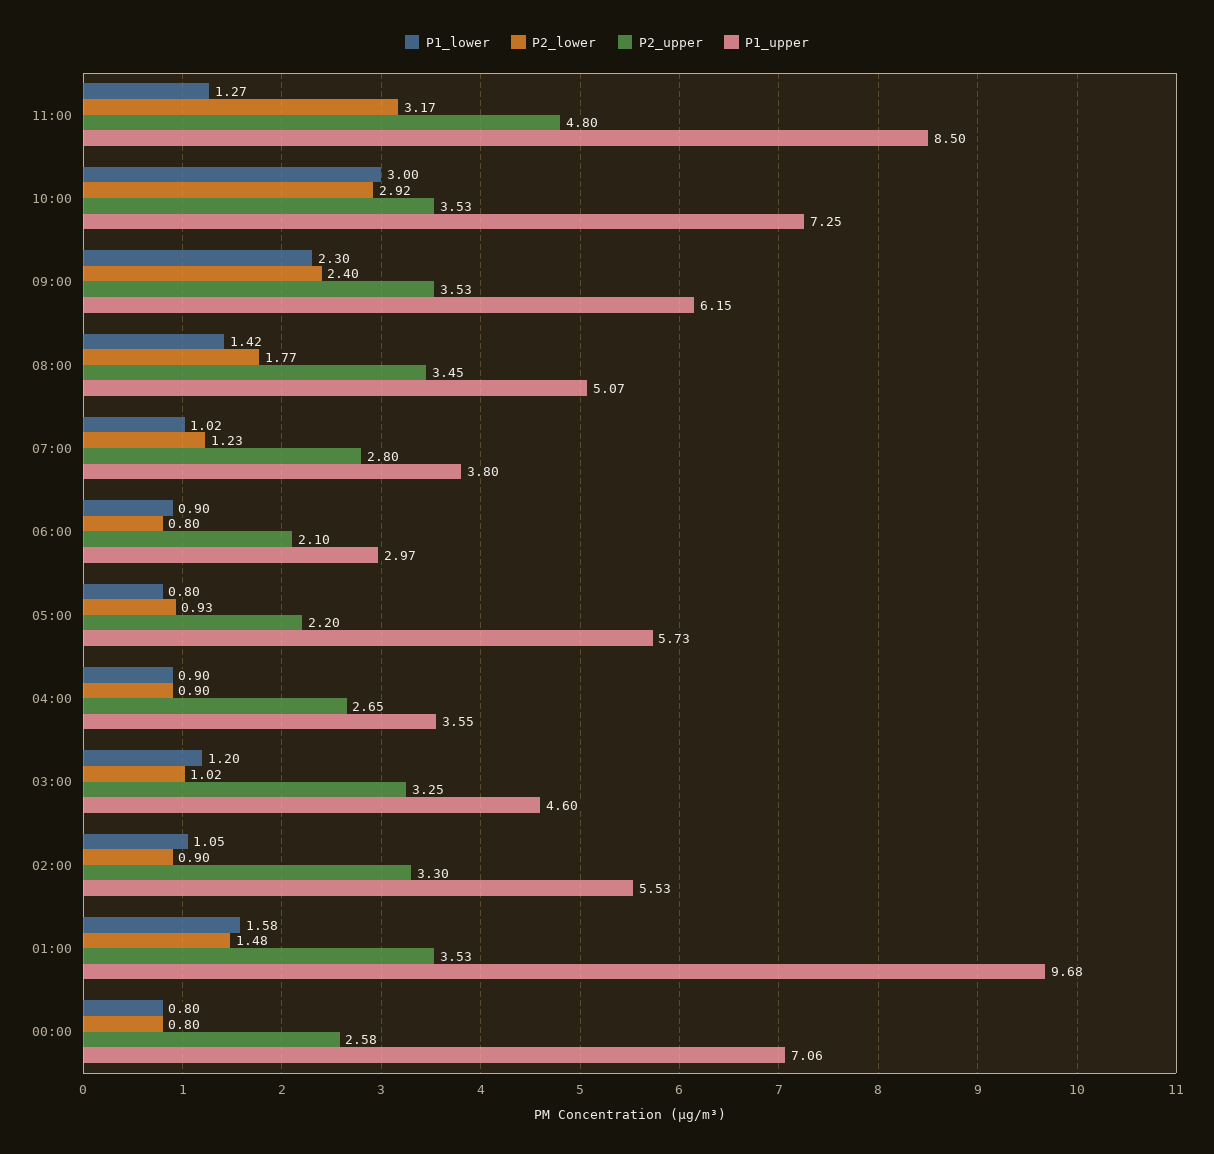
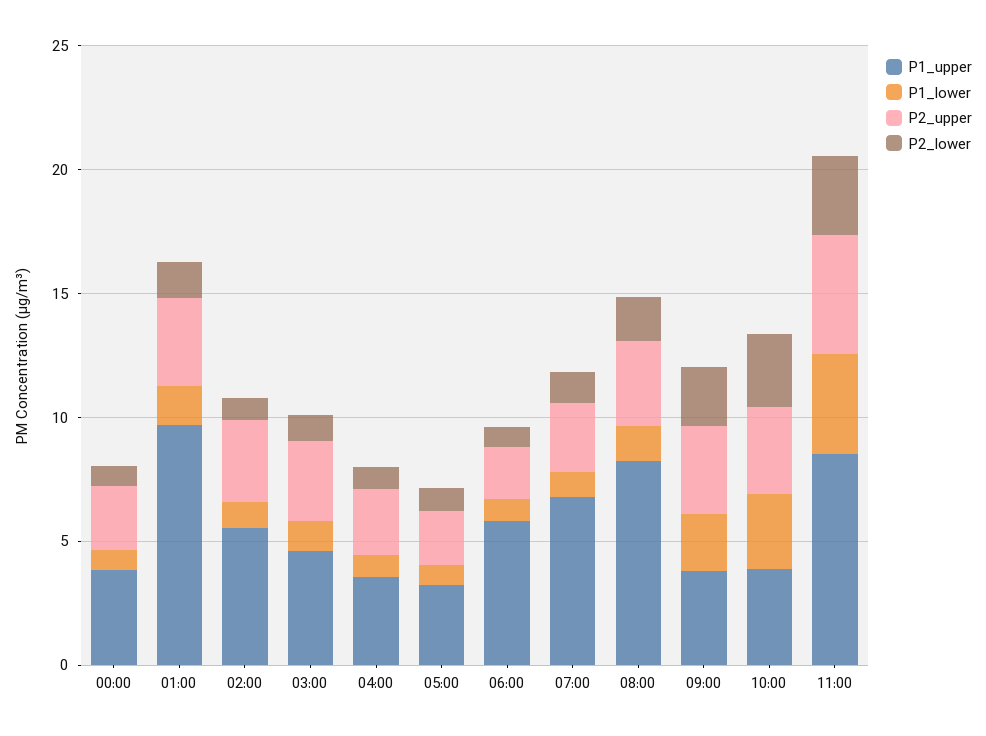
  {
    "P1_lower": {
-     "11:00": 1.27,
+     "11:00": 4,
      "10:00": 3,
      "09:00": 2.3,
      "08:00": 1.42,
      "07:00": 1.02,
      "06:00": 0.9,
      "05:00": 0.8,
      "04:00": 0.9,
      "03:00": 1.2,
      "02:00": 1.05,
      "01:00": 1.58,
      "00:00": 0.8
    },
    "P2_lower": {
      "11:00": 3.17,
      "10:00": 2.92,
      "09:00": 2.4,
      "08:00": 1.77,
      "07:00": 1.23,
      "06:00": 0.8,
      "05:00": 0.93,
      "04:00": 0.9,
      "03:00": 1.02,
      "02:00": 0.9,
      "01:00": 1.48,
      "00:00": 0.8
    },
    "P2_upper": {
      "11:00": 4.8,
      "10:00": 3.53,
      "09:00": 3.53,
      "08:00": 3.45,
      "07:00": 2.8,
      "06:00": 2.1,
      "05:00": 2.2,
      "04:00": 2.65,
      "03:00": 3.25,
      "02:00": 3.3,
      "01:00": 3.53,
      "00:00": 2.58
    },
    "P1_upper": {
      "11:00": 8.5,
-     "10:00": 7.25,
+     "10:00": 4,
-     "09:00": 6.15,
+     "09:00": 4,
-     "08:00": 5.07,
+     "08:00": 8,
-     "07:00": 3.8,
+     "07:00": 7,
-     "06:00": 2.97,
+     "06:00": 6,
-     "05:00": 5.73,
+     "05:00": 3,
      "04:00": 3.55,
      "03:00": 4.6,
      "02:00": 5.53,
      "01:00": 9.68,
-     "00:00": 7.06
+     "00:00": 4
    }
  }

